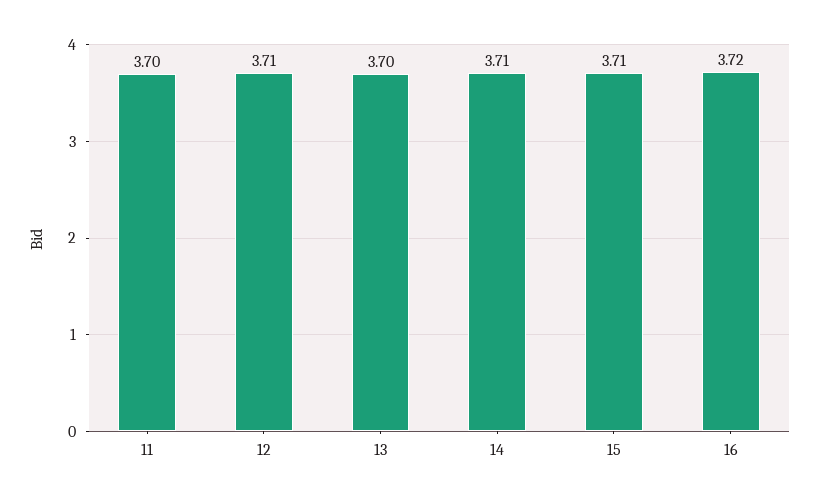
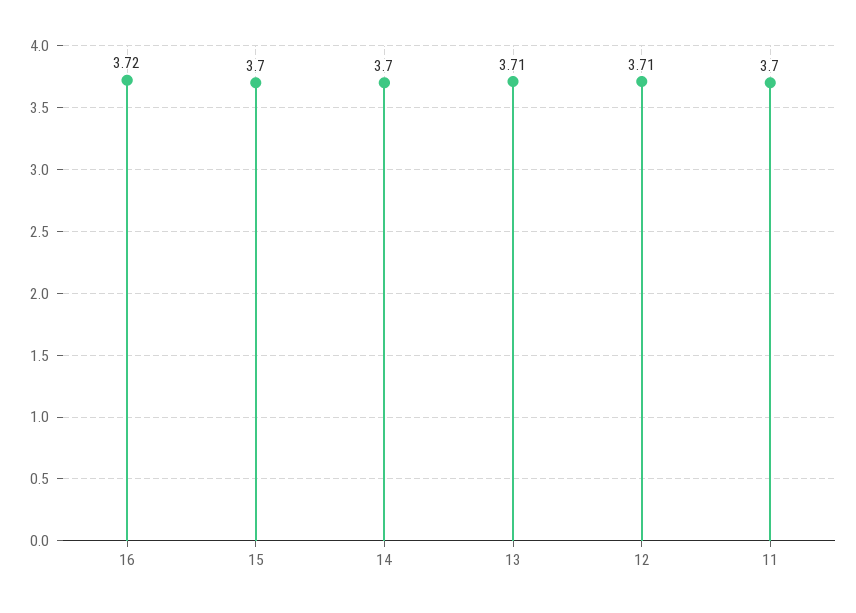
  {
    "11": 3.7,
    "12": 3.71,
-   "13": 3.7,
+   "13": 3.71,
-   "14": 3.71,
+   "14": 3.7,
-   "15": 3.71,
+   "15": 3.7,
    "16": 3.72
  }

